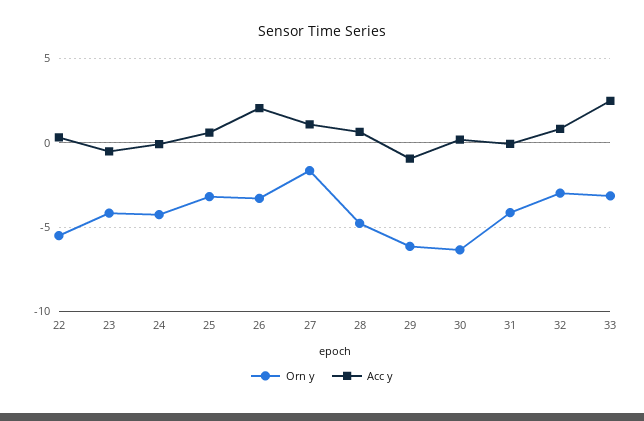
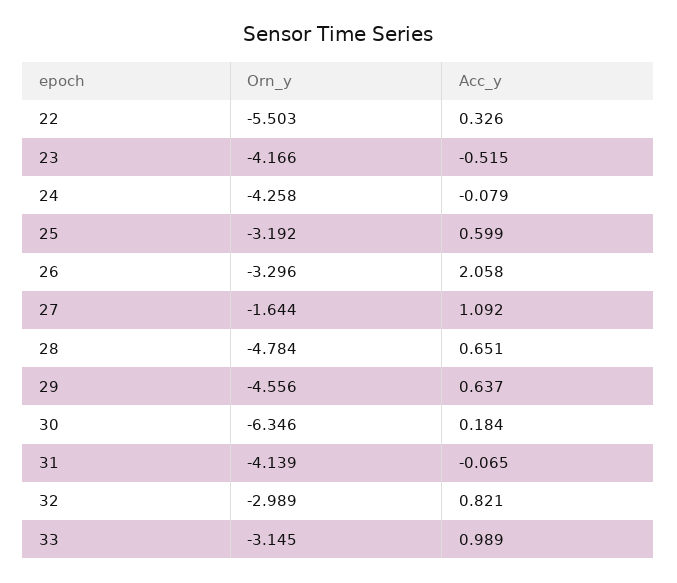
  {
    "Orn y": {
      "22": -5.503,
      "23": -4.166,
      "24": -4.258,
      "25": -3.192,
      "26": -3.296,
      "27": -1.644,
      "28": -4.784,
-     "29": -6,
+     "29": -4.556,
      "30": -6.346,
      "31": -4.139,
      "32": -2.989,
      "33": -3.145
    },
    "Acc y": {
      "22": 0.326,
      "23": -0.515,
      "24": -0.079,
      "25": 0.599,
      "26": 2.058,
      "27": 1.092,
      "28": 0.651,
-     "29": -1,
+     "29": 0.637,
      "30": 0.184,
      "31": -0.065,
      "32": 0.821,
-     "33": 2.5
+     "33": 0.989
    }
  }

